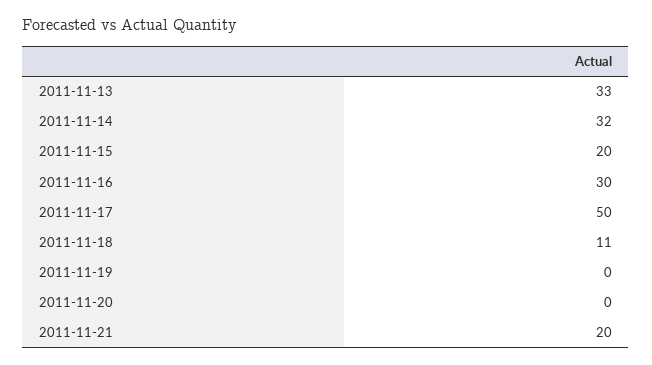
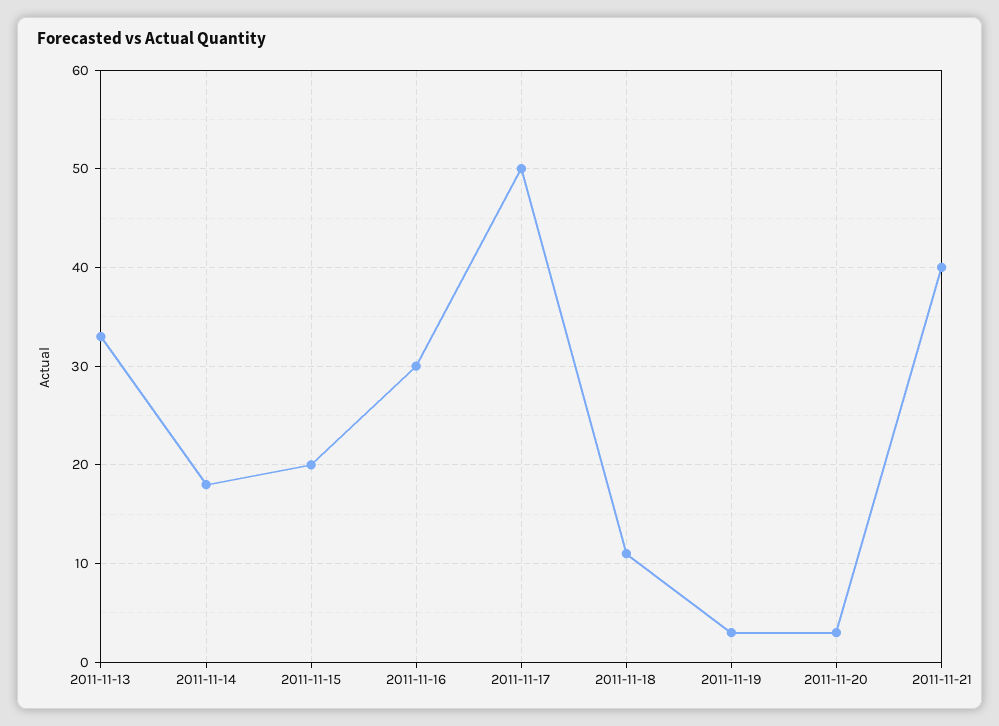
  {
    "2011-11-13": 33,
-   "2011-11-14": 32,
+   "2011-11-14": 18,
    "2011-11-15": 20,
    "2011-11-16": 30,
    "2011-11-17": 50,
    "2011-11-18": 11,
-   "2011-11-19": 0,
+   "2011-11-19": 3,
-   "2011-11-20": 0,
+   "2011-11-20": 3,
-   "2011-11-21": 20
+   "2011-11-21": 40
  }

